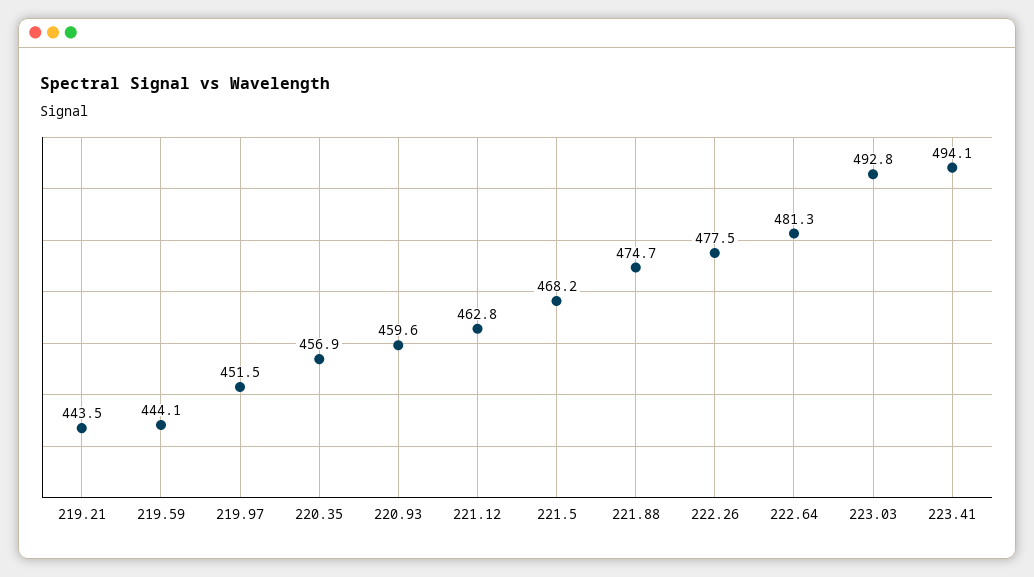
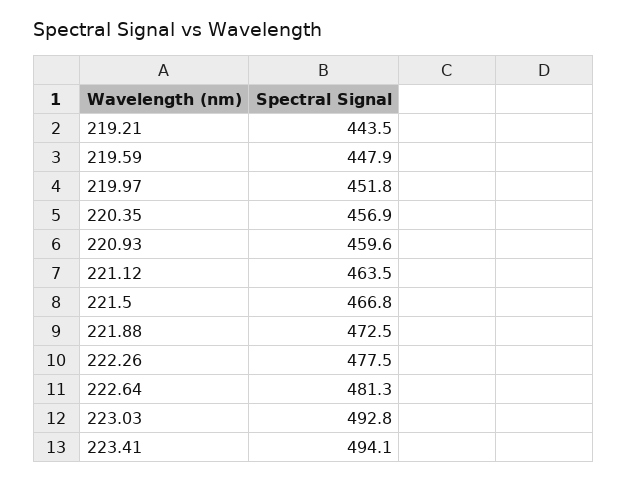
  {
    "219.21": 443.5,
-   "219.59": 444.1,
+   "219.59": 447.9,
-   "219.97": 451.5,
+   "219.97": 451.8,
    "220.35": 456.9,
    "220.93": 459.6,
-   "221.12": 462.8,
+   "221.12": 463.5,
-   "221.5": 468.2,
+   "221.5": 466.8,
-   "221.88": 474.7,
+   "221.88": 472.5,
    "222.26": 477.5,
    "222.64": 481.3,
    "223.03": 492.8,
    "223.41": 494.1
  }

